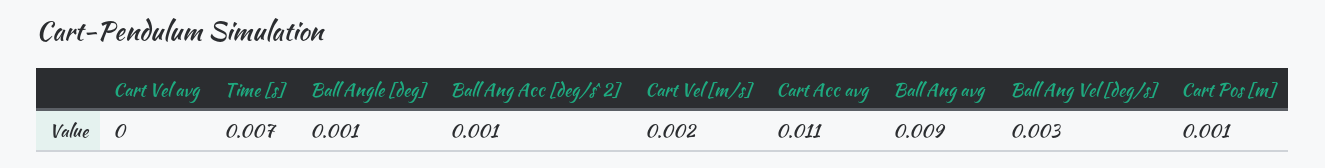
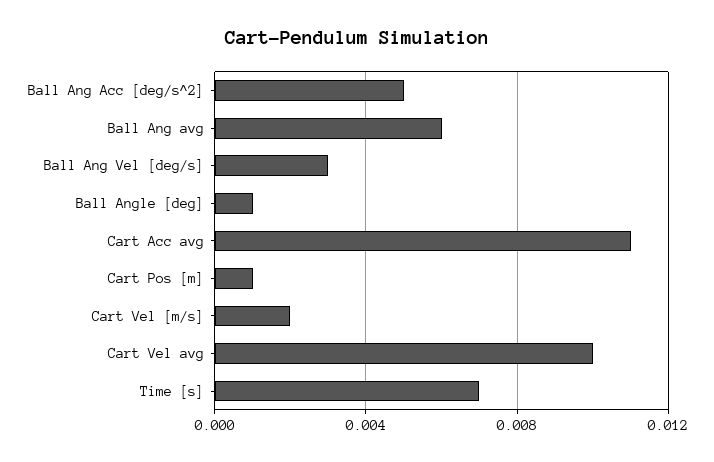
  {
-   "Cart Vel avg": 0,
+   "Cart Vel avg": 0.01,
    "Time [s]": 0.007,
    "Ball Angle [deg]": 0.001,
-   "Ball Ang Acc [deg/s^2]": 0.001,
+   "Ball Ang Acc [deg/s^2]": 0.005,
    "Cart Vel [m/s]": 0.002,
    "Cart Acc avg": 0.011,
-   "Ball Ang avg": 0.009,
+   "Ball Ang avg": 0.006,
    "Ball Ang Vel [deg/s]": 0.003,
    "Cart Pos [m]": 0.001
  }

